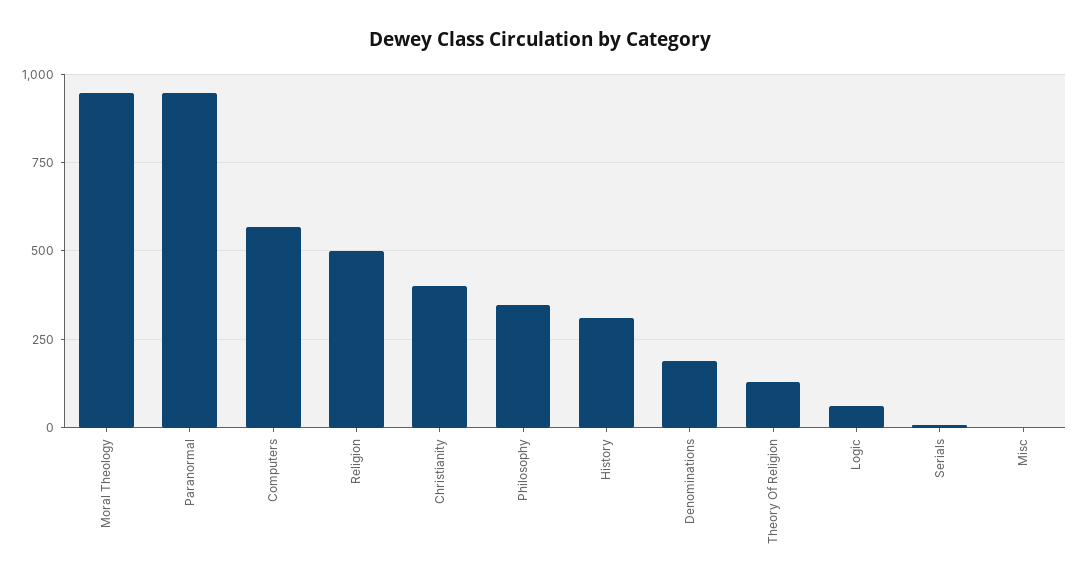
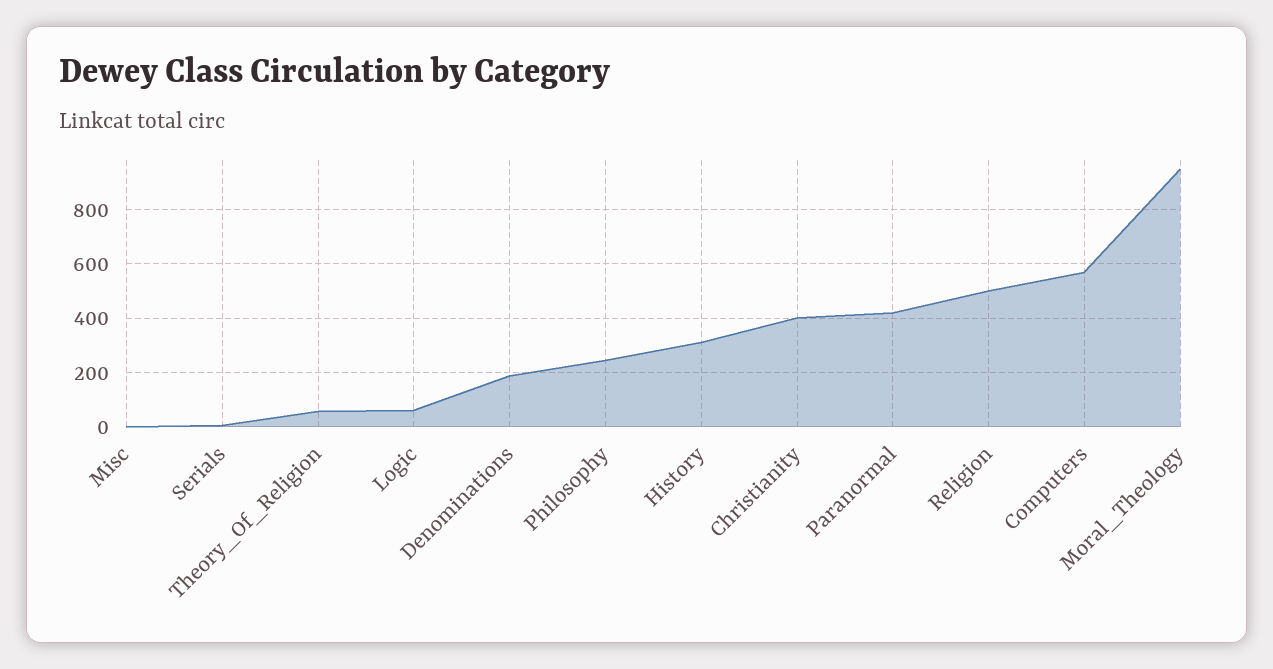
  {
    "Moral Theology": 950,
-   "Paranormal": 950,
+   "Paranormal": 425,
    "Computers": 575,
    "Religion": 500,
    "Christianity": 400,
-   "Philosophy": 350,
+   "Philosophy": 250,
    "History": 300,
    "Denominations": 200,
-   "Theory Of Religion": 125,
+   "Theory Of Religion": 50,
    "Logic": 50,
    "Serials": 0,
    "Misc": 0
  }

